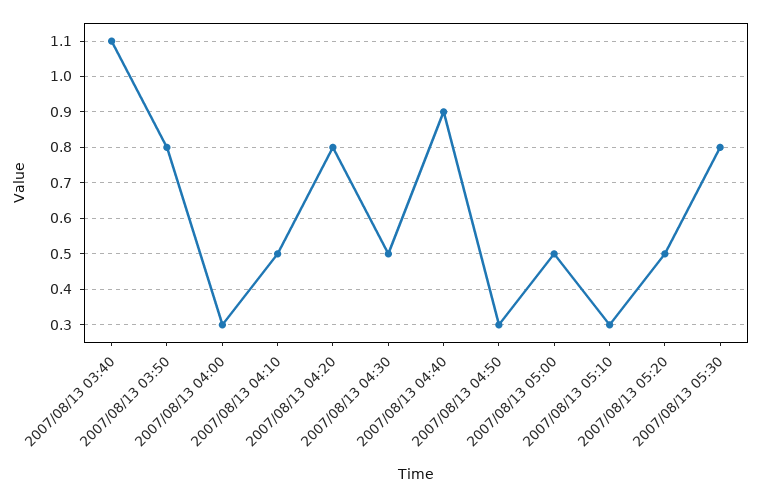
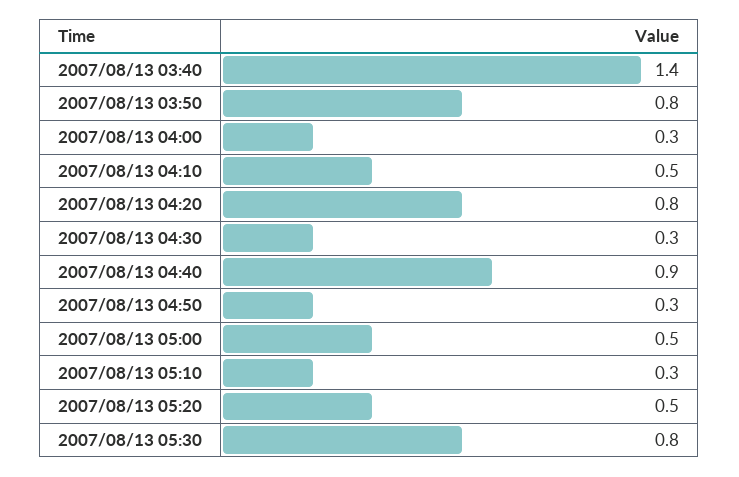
  {
-   "2007/08/13 03:40": 1.1,
+   "2007/08/13 03:40": 1.4,
    "2007/08/13 03:50": 0.8,
    "2007/08/13 04:00": 0.3,
    "2007/08/13 04:10": 0.5,
    "2007/08/13 04:20": 0.8,
-   "2007/08/13 04:30": 0.5,
+   "2007/08/13 04:30": 0.3,
    "2007/08/13 04:40": 0.9,
    "2007/08/13 04:50": 0.3,
    "2007/08/13 05:00": 0.5,
    "2007/08/13 05:10": 0.3,
    "2007/08/13 05:20": 0.5,
    "2007/08/13 05:30": 0.8
  }

